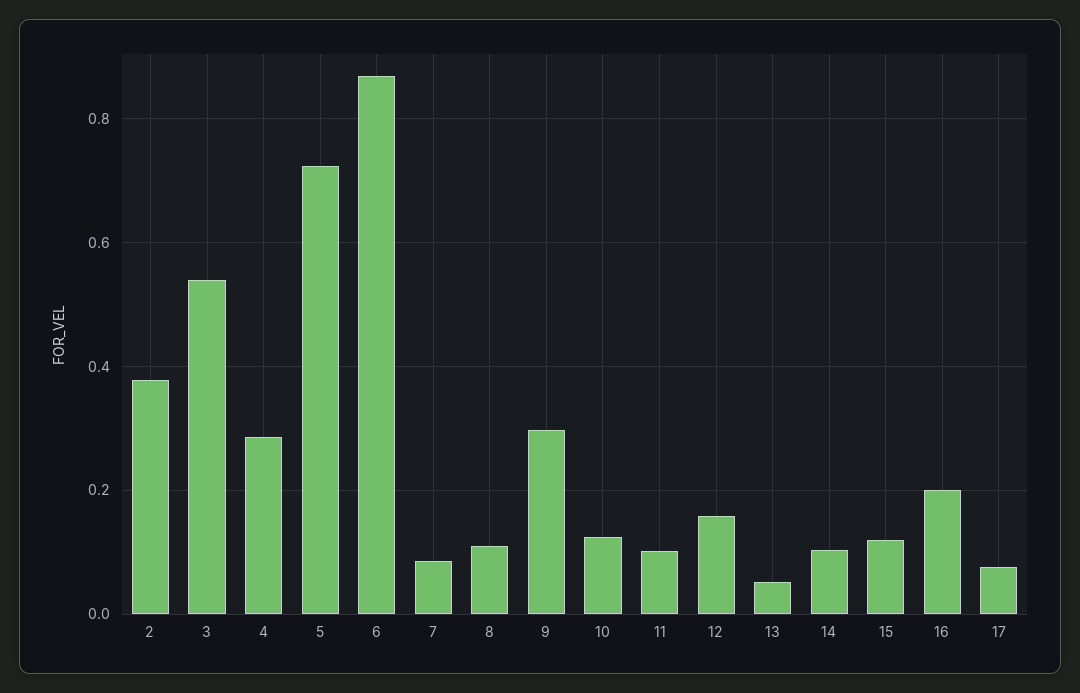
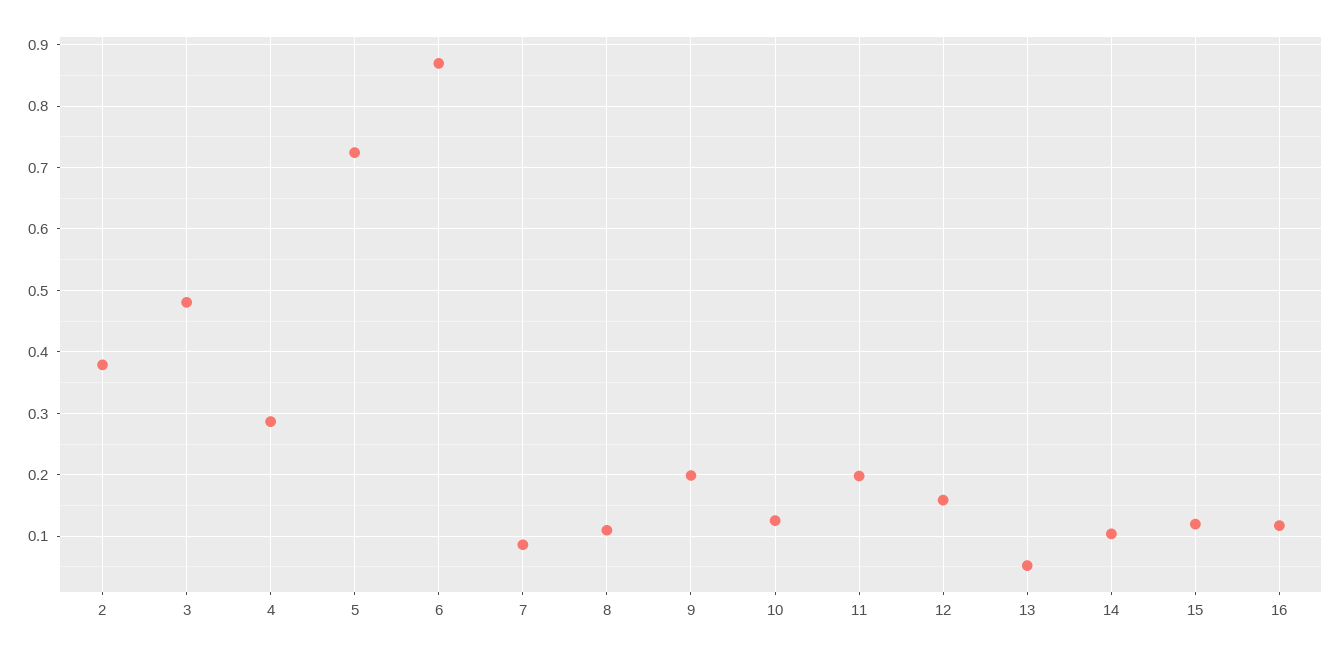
  {
    "2": 0.38,
-   "3": 0.54,
+   "3": 0.48,
    "4": 0.29,
    "5": 0.72,
    "6": 0.87,
    "7": 0.09,
    "8": 0.11,
-   "9": 0.3,
+   "9": 0.2,
    "10": 0.13,
-   "11": 0.1,
+   "11": 0.2,
    "12": 0.16,
    "13": 0.05,
    "14": 0.1,
    "15": 0.12,
-   "16": 0.2,
+   "16": 0.12
-   "17": 0.08
  }

